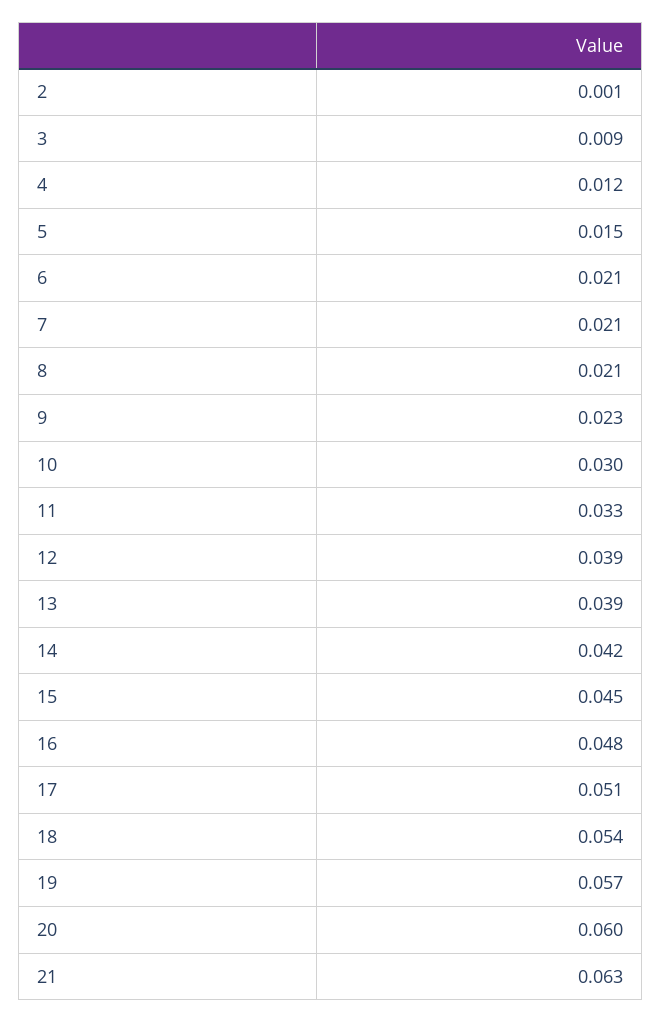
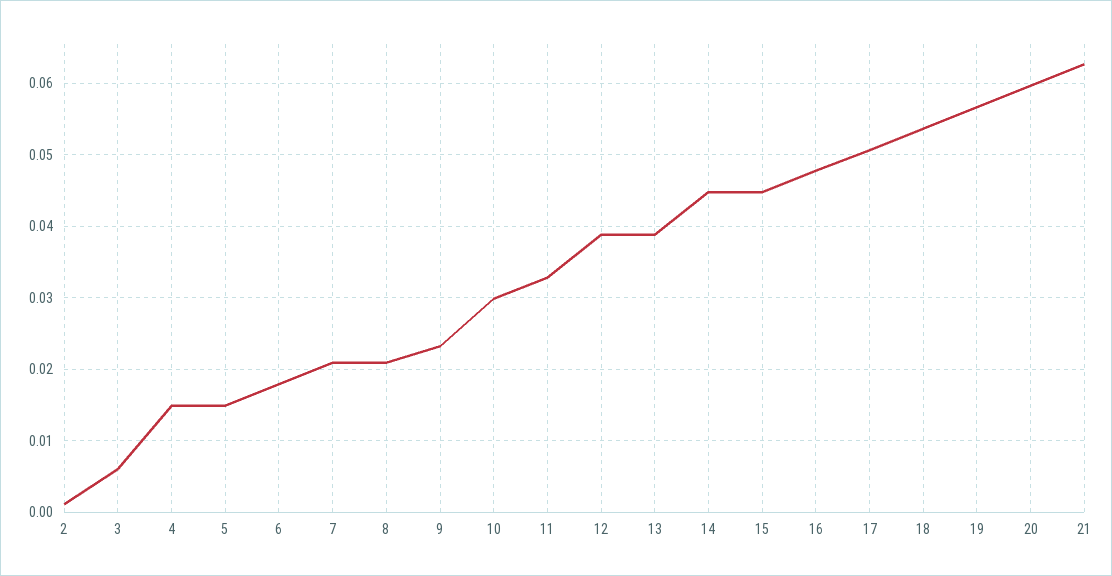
  {
    "2": 0.001,
-   "3": 0.009,
+   "3": 0.006,
-   "4": 0.012,
+   "4": 0.015,
    "5": 0.015,
-   "6": 0.021,
+   "6": 0.018,
    "7": 0.021,
    "8": 0.021,
    "9": 0.023,
    "10": 0.03,
    "11": 0.033,
    "12": 0.039,
    "13": 0.039,
-   "14": 0.042,
+   "14": 0.045,
    "15": 0.045,
    "16": 0.048,
    "17": 0.051,
    "18": 0.054,
    "19": 0.057,
    "20": 0.06,
    "21": 0.063
  }

